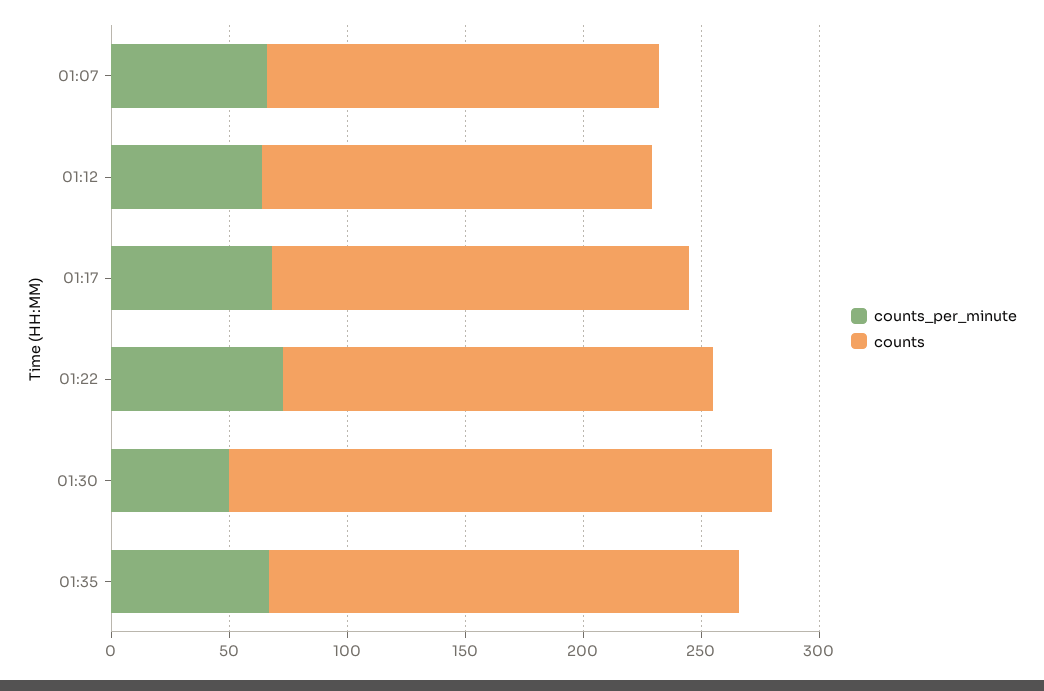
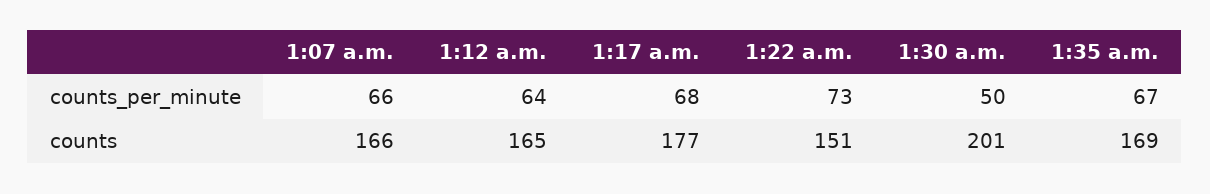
  {
    "counts_per_minute": {
      "01:07": 66,
      "01:12": 64,
      "01:17": 68,
      "01:22": 73,
      "01:30": 50,
      "01:35": 67
    },
    "counts": {
      "01:07": 166,
      "01:12": 165,
      "01:17": 177,
-     "01:22": 180,
+     "01:22": 151,
-     "01:30": 230,
+     "01:30": 201,
-     "01:35": 200
+     "01:35": 169
    }
  }

